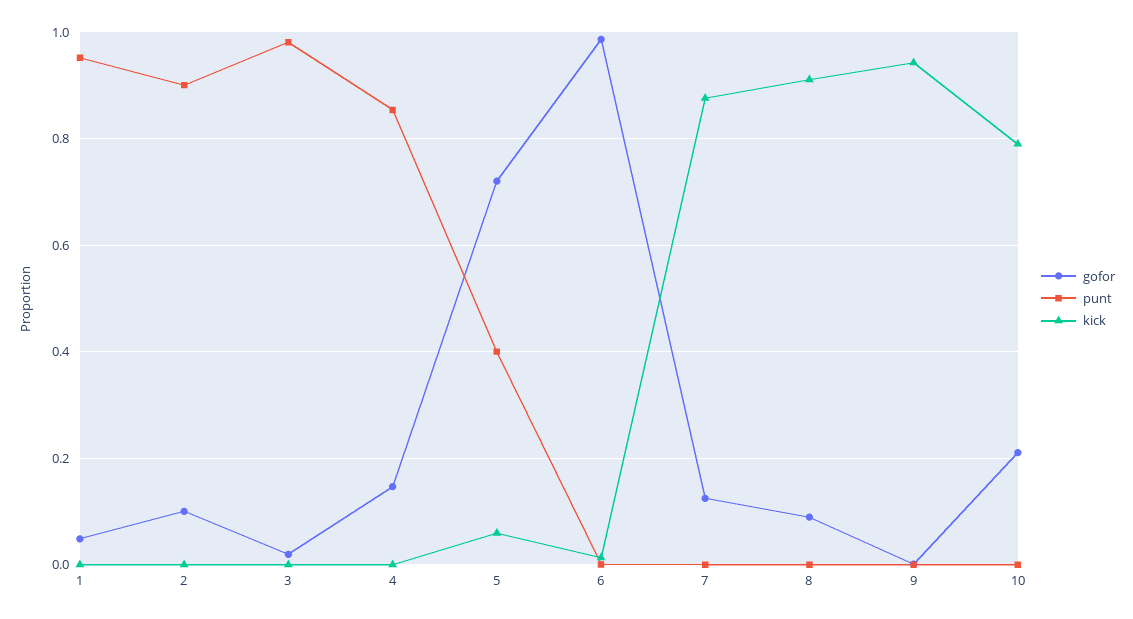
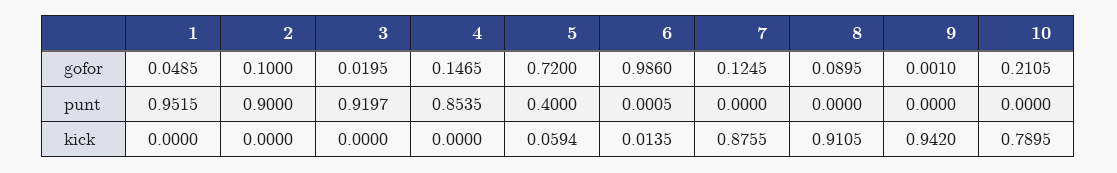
  {
    "gofor": {
      "1": 0.0485,
      "2": 0.1,
      "3": 0.0195,
      "4": 0.1465,
      "5": 0.72,
      "6": 0.986,
      "7": 0.1245,
      "8": 0.0895,
      "9": 0.001,
      "10": 0.2105
    },
    "punt": {
      "1": 0.9515,
      "2": 0.9,
-     "3": 0.98,
+     "3": 0.9197,
      "4": 0.8535,
      "5": 0.4,
      "6": 0.0005,
      "7": 0,
      "8": 0,
      "9": 0,
      "10": 0
    },
    "kick": {
      "1": 0,
      "2": 0,
      "3": 0,
      "4": 0,
      "5": 0.0594,
      "6": 0.0135,
      "7": 0.8755,
      "8": 0.9105,
      "9": 0.942,
      "10": 0.7895
    }
  }

